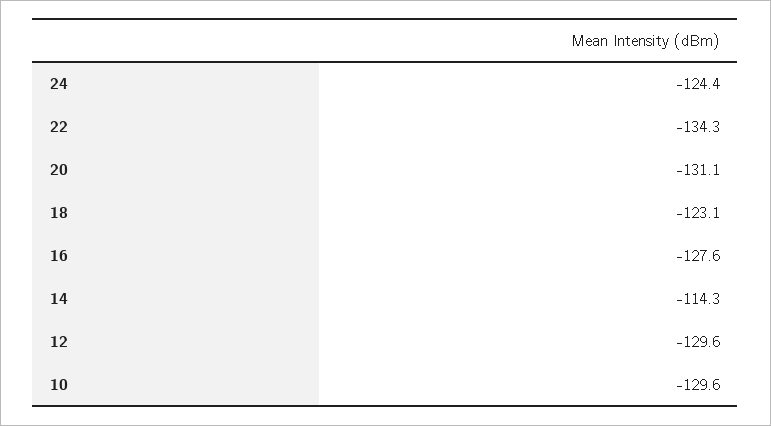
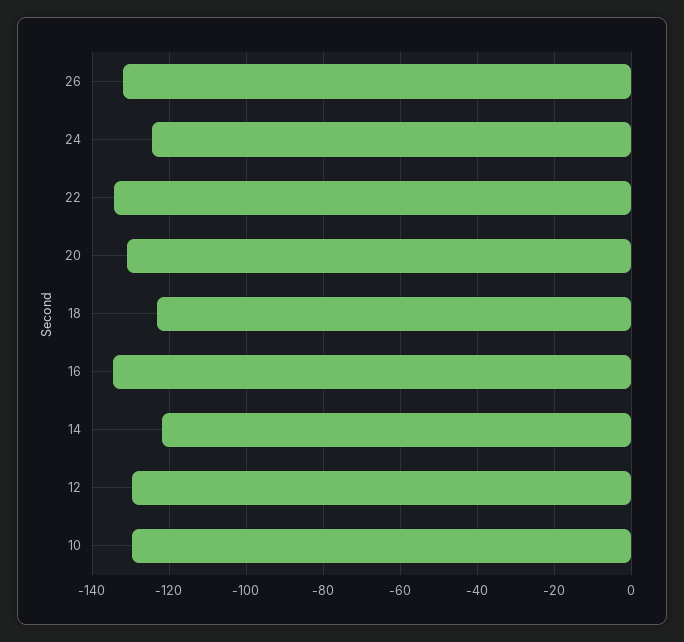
  {
    "24": -124.4,
    "22": -134.3,
    "20": -131.1,
    "18": -123.1,
-   "16": -127.6,
+   "16": -134,
-   "14": -114.3,
+   "14": -122,
    "12": -129.6,
-   "10": -129.6
+   "10": -129.6,
+   "26": -132
  }

